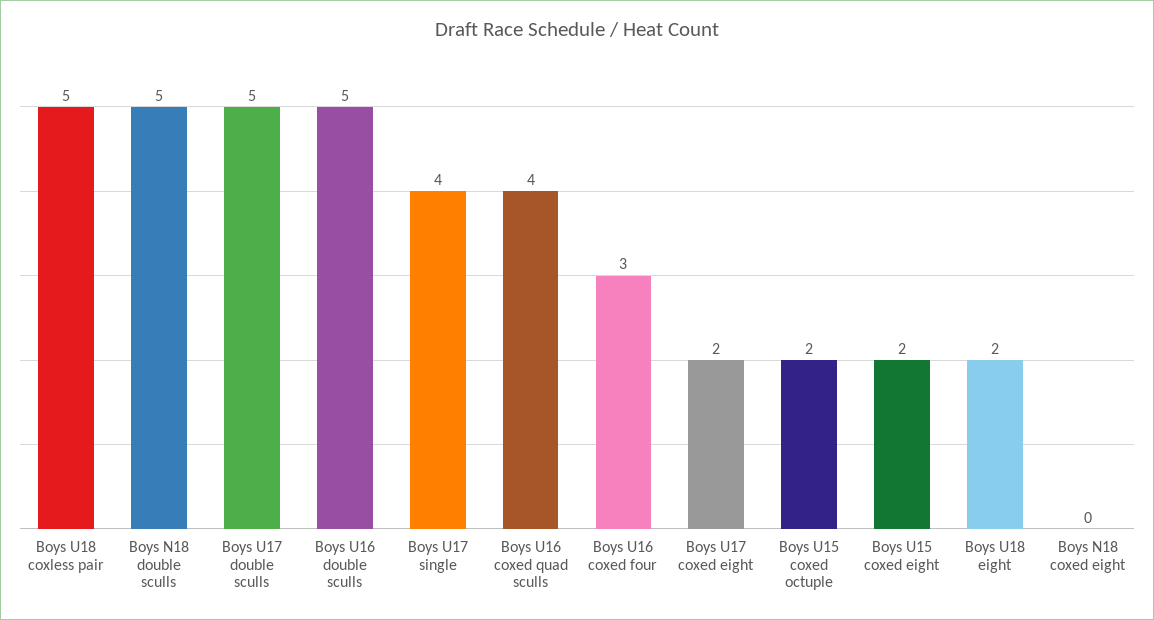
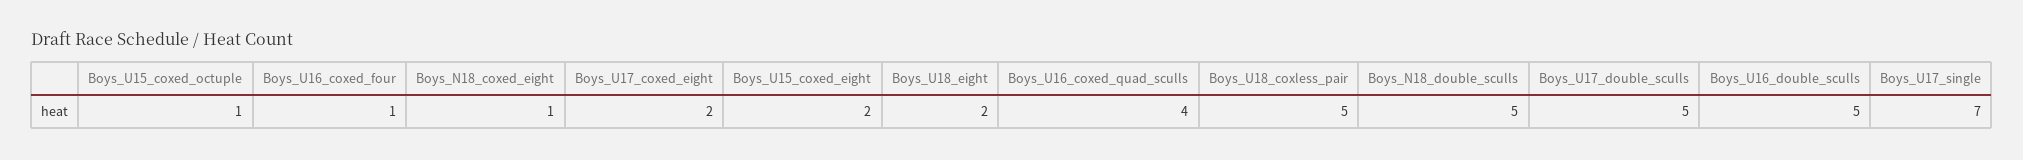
  {
    "Boys U18 coxless pair": 5,
    "Boys N18 double sculls": 5,
    "Boys U17 double sculls": 5,
    "Boys U16 double sculls": 5,
-   "Boys U17 single": 4,
+   "Boys U17 single": 7,
    "Boys U16 coxed quad sculls": 4,
-   "Boys U16 coxed four": 3,
+   "Boys U16 coxed four": 1,
    "Boys U17 coxed eight": 2,
-   "Boys U15 coxed octuple": 2,
+   "Boys U15 coxed octuple": 1,
    "Boys U15 coxed eight": 2,
    "Boys U18 eight": 2,
-   "Boys N18 coxed eight": 0
+   "Boys N18 coxed eight": 1
  }

